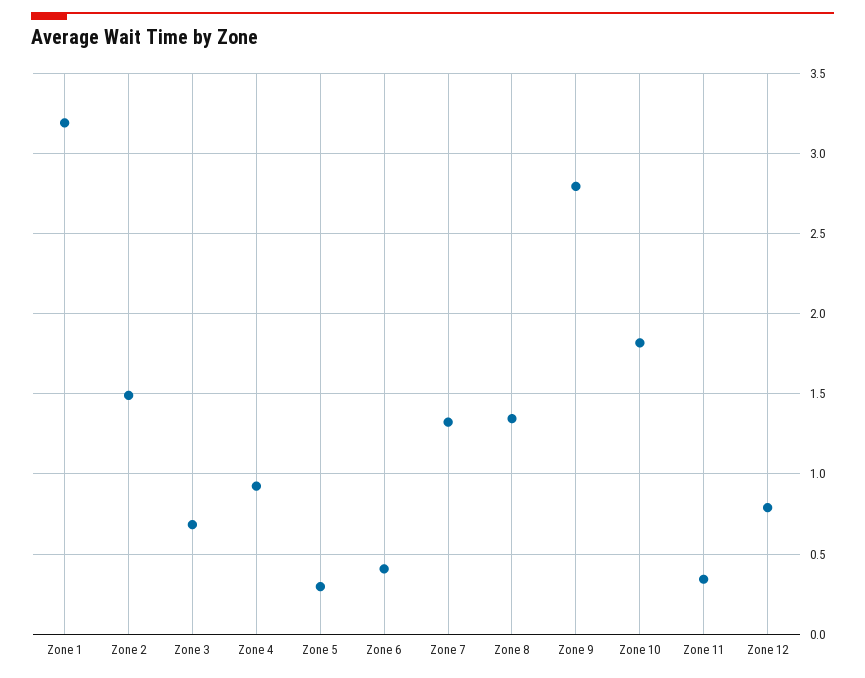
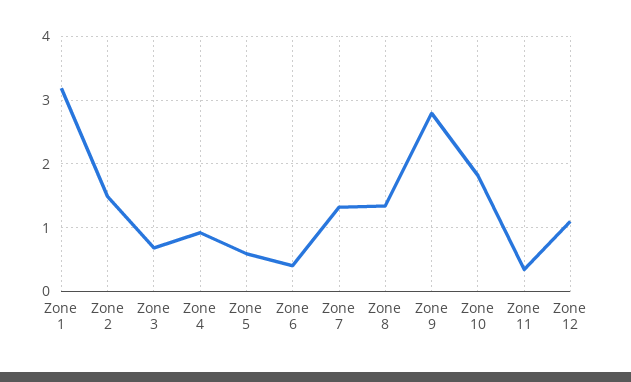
  {
    "Zone 1": 3.2,
    "Zone 2": 1.5,
    "Zone 3": 0.7,
    "Zone 4": 0.9,
-   "Zone 5": 0.3,
+   "Zone 5": 0.6,
    "Zone 6": 0.4,
    "Zone 7": 1.3,
    "Zone 8": 1.35,
    "Zone 9": 2.8,
    "Zone 10": 1.8,
    "Zone 11": 0.35,
-   "Zone 12": 0.8
+   "Zone 12": 1.1
  }

